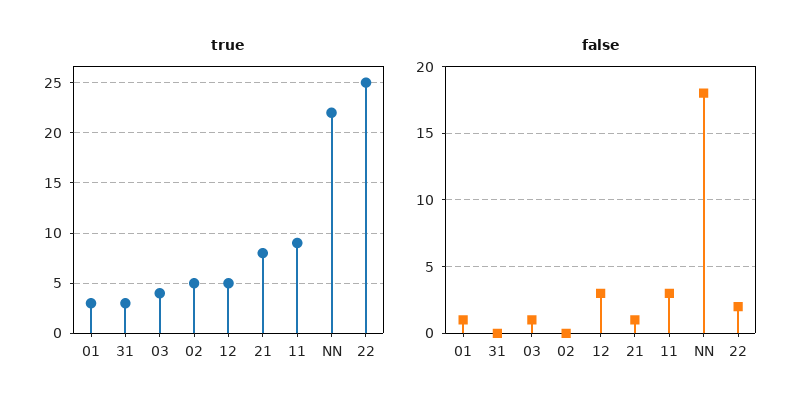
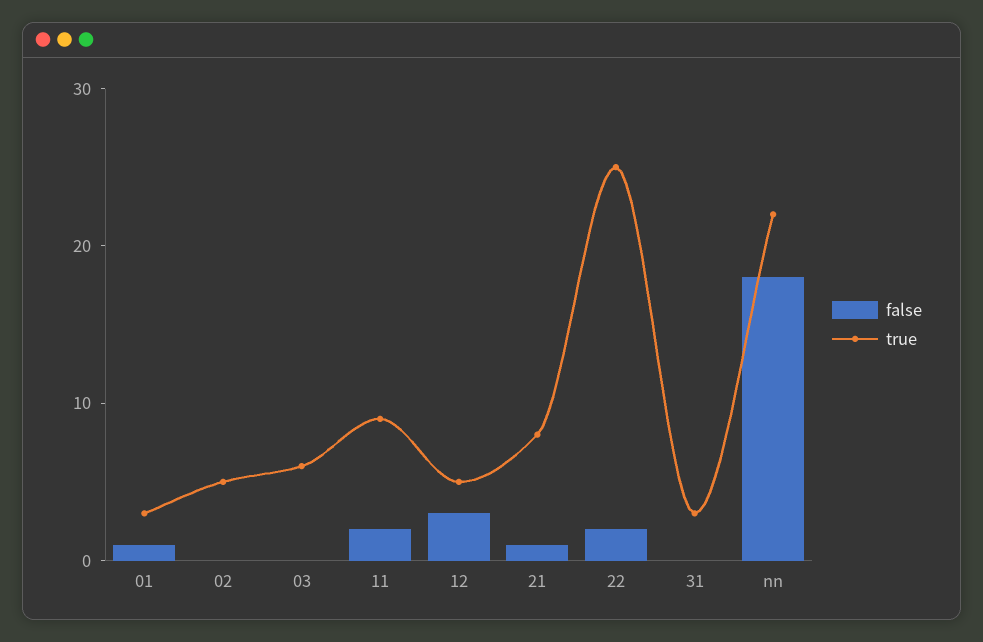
  {
    "true": {
      "01": 3,
      "31": 3,
-     "03": 4,
+     "03": 6,
      "02": 5,
      "12": 5,
      "21": 8,
      "11": 9,
      "NN": 22,
      "22": 25
    },
    "false": {
      "01": 1,
      "31": 0,
-     "03": 1,
+     "03": 0,
      "02": 0,
      "12": 3,
      "21": 1,
-     "11": 3,
+     "11": 2,
      "NN": 18,
      "22": 2
    }
  }

